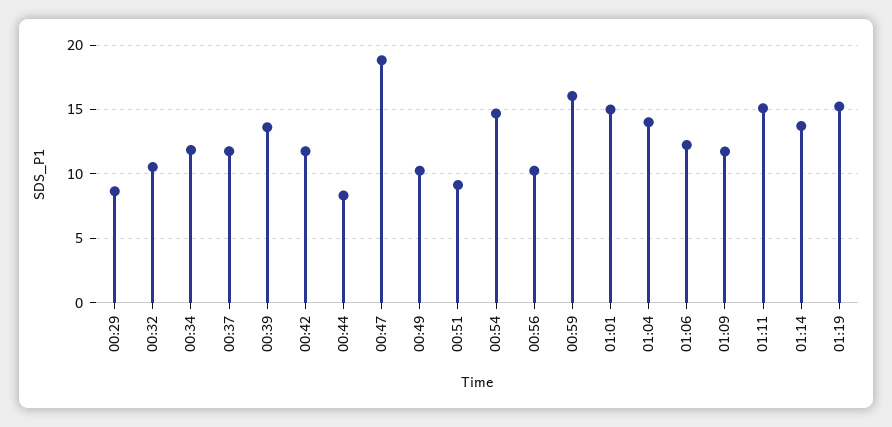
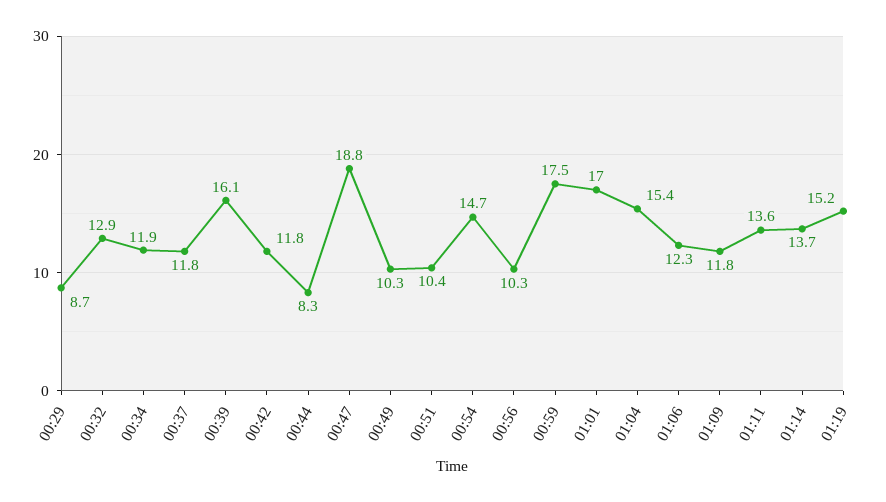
  {
    "00:29": 8.7,
-   "00:32": 10.5,
+   "00:32": 12.9,
    "00:34": 11.9,
    "00:37": 11.8,
-   "00:39": 13.5,
+   "00:39": 16.1,
    "00:42": 11.8,
    "00:44": 8.3,
    "00:47": 18.8,
    "00:49": 10.3,
-   "00:51": 9,
+   "00:51": 10.4,
    "00:54": 14.7,
    "00:56": 10.3,
-   "00:59": 16,
+   "00:59": 17.5,
-   "01:01": 15,
+   "01:01": 17,
-   "01:04": 14,
+   "01:04": 15.4,
    "01:06": 12.3,
    "01:09": 11.8,
-   "01:11": 15,
+   "01:11": 13.6,
    "01:14": 13.7,
    "01:19": 15.2
  }

